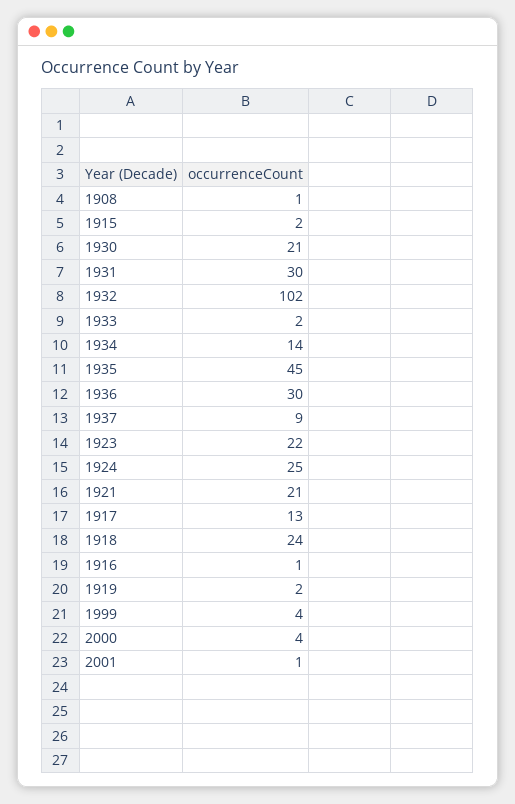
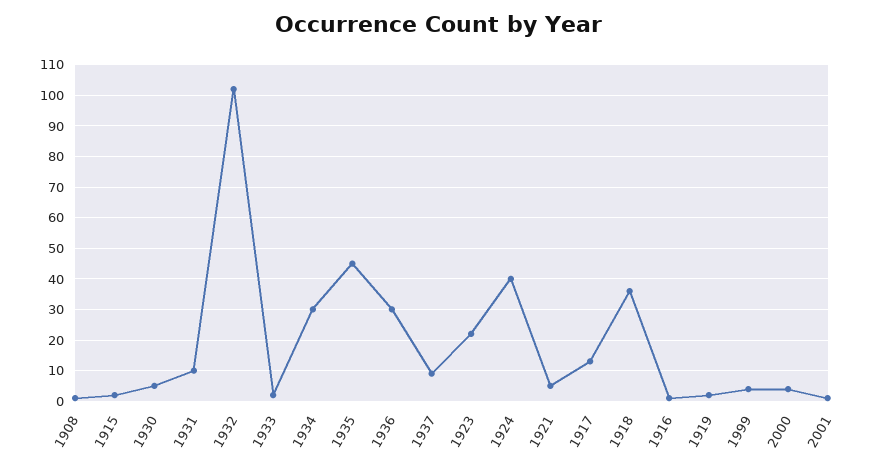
  {
    "1908": 1,
    "1915": 2,
-   "1930": 21,
+   "1930": 5,
-   "1931": 30,
+   "1931": 10,
    "1932": 102,
    "1933": 2,
-   "1934": 14,
+   "1934": 30,
    "1935": 45,
    "1936": 30,
    "1937": 9,
    "1923": 22,
-   "1924": 25,
+   "1924": 40,
-   "1921": 21,
+   "1921": 5,
    "1917": 13,
-   "1918": 24,
+   "1918": 35,
    "1916": 1,
    "1919": 2,
    "1999": 4,
    "2000": 4,
    "2001": 1
  }

